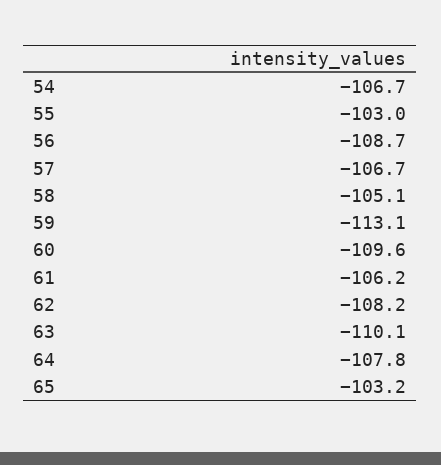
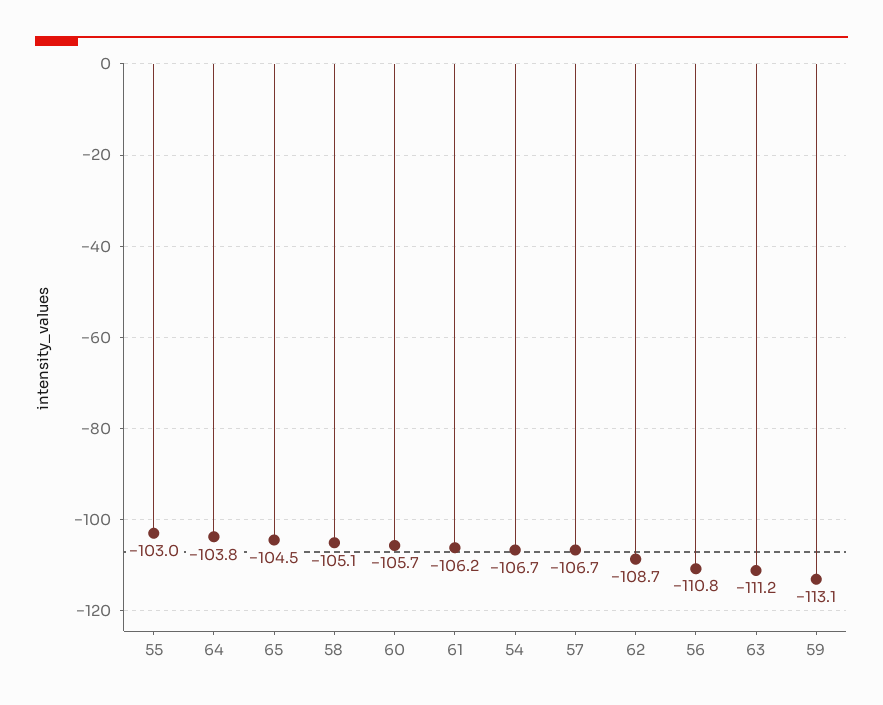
  {
    "54": -106.7,
    "55": -103,
-   "56": -108.7,
+   "56": -110.8,
    "57": -106.7,
    "58": -105.1,
    "59": -113.1,
-   "60": -109.6,
+   "60": -105.7,
    "61": -106.2,
-   "62": -108.2,
+   "62": -108.7,
-   "63": -110.1,
+   "63": -111.2,
-   "64": -107.8,
+   "64": -103.8,
-   "65": -103.2
+   "65": -104.5
  }

